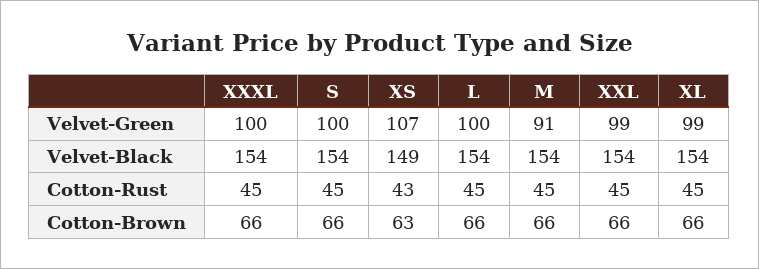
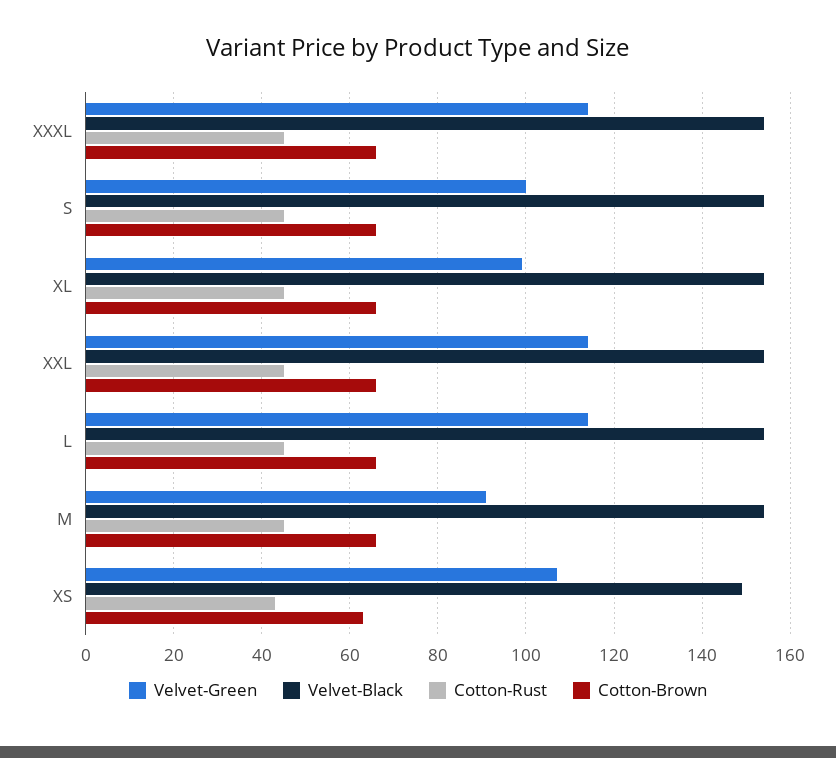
  {
    "Velvet-Green": {
-     "XXXL": 100,
+     "XXXL": 115,
      "S": 100,
      "XS": 107,
-     "L": 100,
+     "L": 115,
      "M": 91,
-     "XXL": 99,
+     "XXL": 115,
      "XL": 99
    },
    "Velvet-Black": {
      "XXXL": 154,
      "S": 154,
      "XS": 149,
      "L": 154,
      "M": 154,
      "XXL": 154,
      "XL": 154
    },
    "Cotton-Rust": {
      "XXXL": 45,
      "S": 45,
      "XS": 43,
      "L": 45,
      "M": 45,
      "XXL": 45,
      "XL": 45
    },
    "Cotton-Brown": {
      "XXXL": 66,
      "S": 66,
      "XS": 63,
      "L": 66,
      "M": 66,
      "XXL": 66,
      "XL": 66
    }
  }

